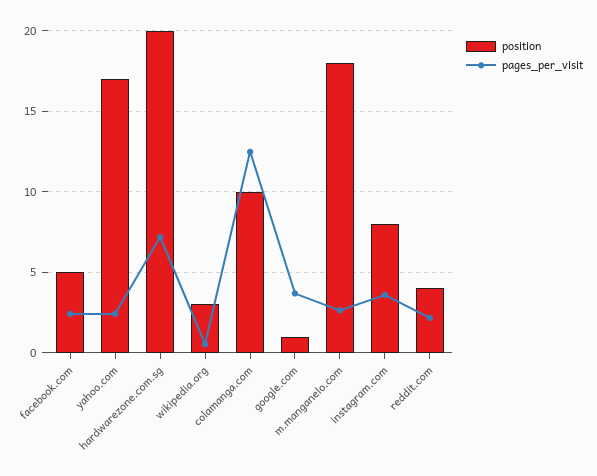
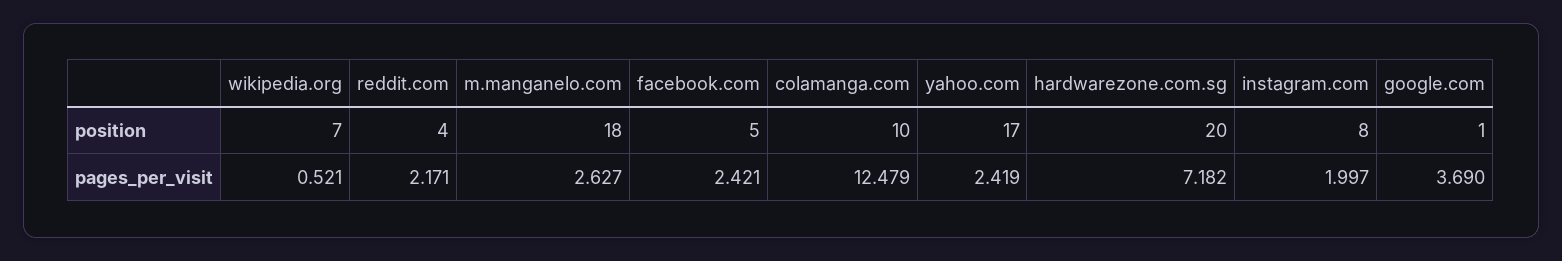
  {
    "position": {
      "facebook.com": 5,
      "yahoo.com": 17,
      "hardwarezone.com.sg": 20,
-     "wikipedia.org": 3,
+     "wikipedia.org": 7,
      "colamanga.com": 10,
      "google.com": 1,
      "m.manganelo.com": 18,
      "instagram.com": 8,
      "reddit.com": 4
    },
    "pages_per_visit": {
      "facebook.com": 2.421,
      "yahoo.com": 2.419,
      "hardwarezone.com.sg": 7.182,
      "wikipedia.org": 0.521,
      "colamanga.com": 12.479,
      "google.com": 3.69,
      "m.manganelo.com": 2.627,
-     "instagram.com": 3.5,
+     "instagram.com": 1.997,
      "reddit.com": 2.171
    }
  }

